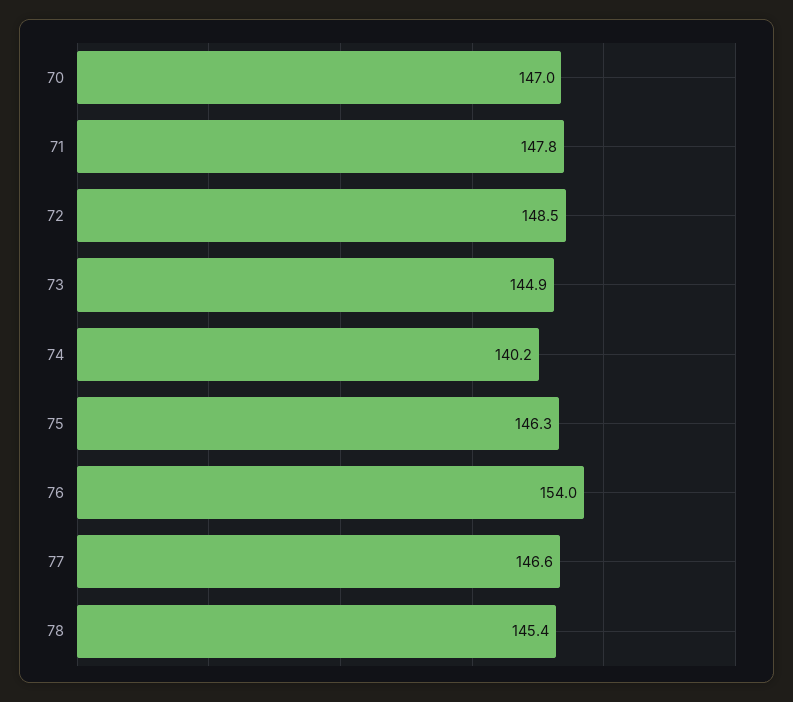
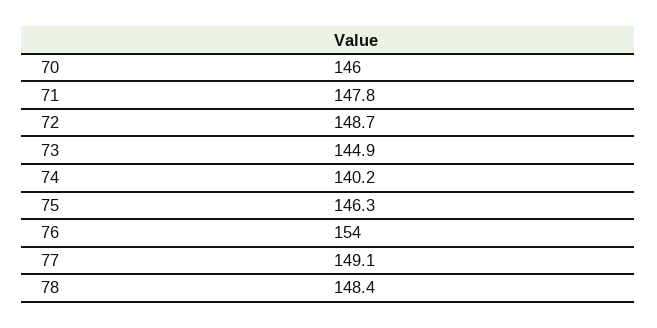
  {
-   "70": 147,
+   "70": 146,
    "71": 147.8,
-   "72": 148.5,
+   "72": 148.7,
    "73": 144.9,
    "74": 140.2,
    "75": 146.3,
    "76": 154,
-   "77": 146.6,
+   "77": 149.1,
-   "78": 145.4
+   "78": 148.4
  }

